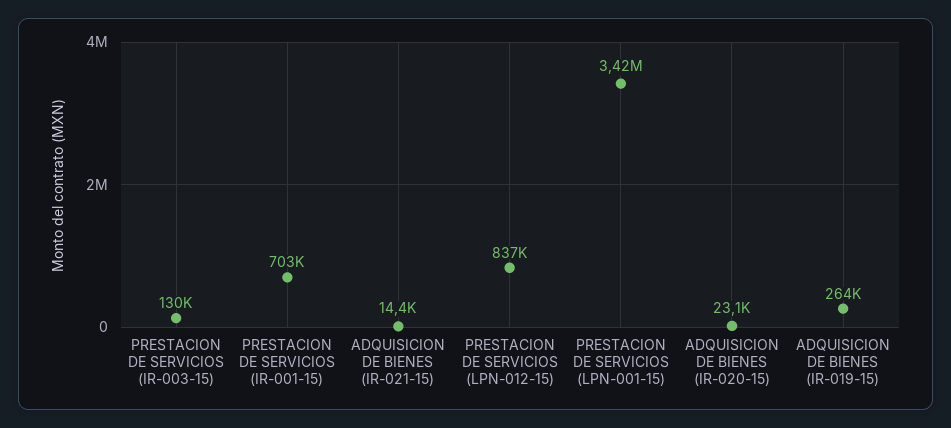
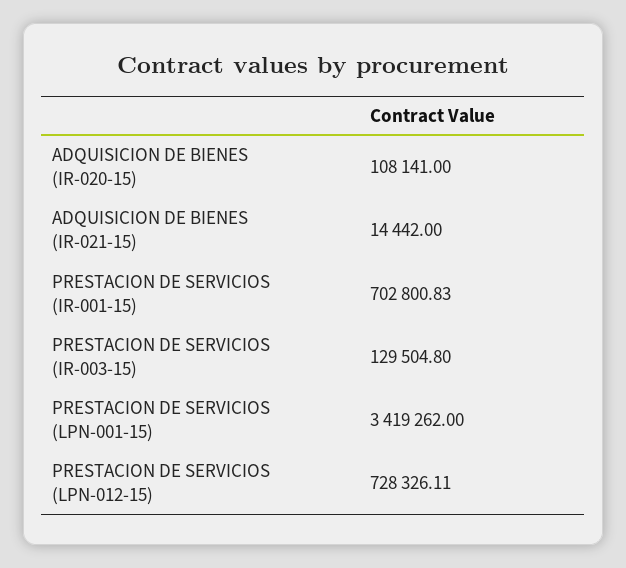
  {
    "PRESTACION DE SERVICIOS (IR-003-15)": 129504.8,
    "PRESTACION DE SERVICIOS (IR-001-15)": 702800.83,
    "ADQUISICION DE BIENES (IR-021-15)": 14442,
-   "PRESTACION DE SERVICIOS (LPN-012-15)": 837000,
+   "PRESTACION DE SERVICIOS (LPN-012-15)": 728326.11,
    "PRESTACION DE SERVICIOS (LPN-001-15)": 3419262,
-   "ADQUISICION DE BIENES (IR-020-15)": 23100,
+   "ADQUISICION DE BIENES (IR-020-15)": 108141
-   "ADQUISICION DE BIENES (IR-019-15)": 264000
  }

